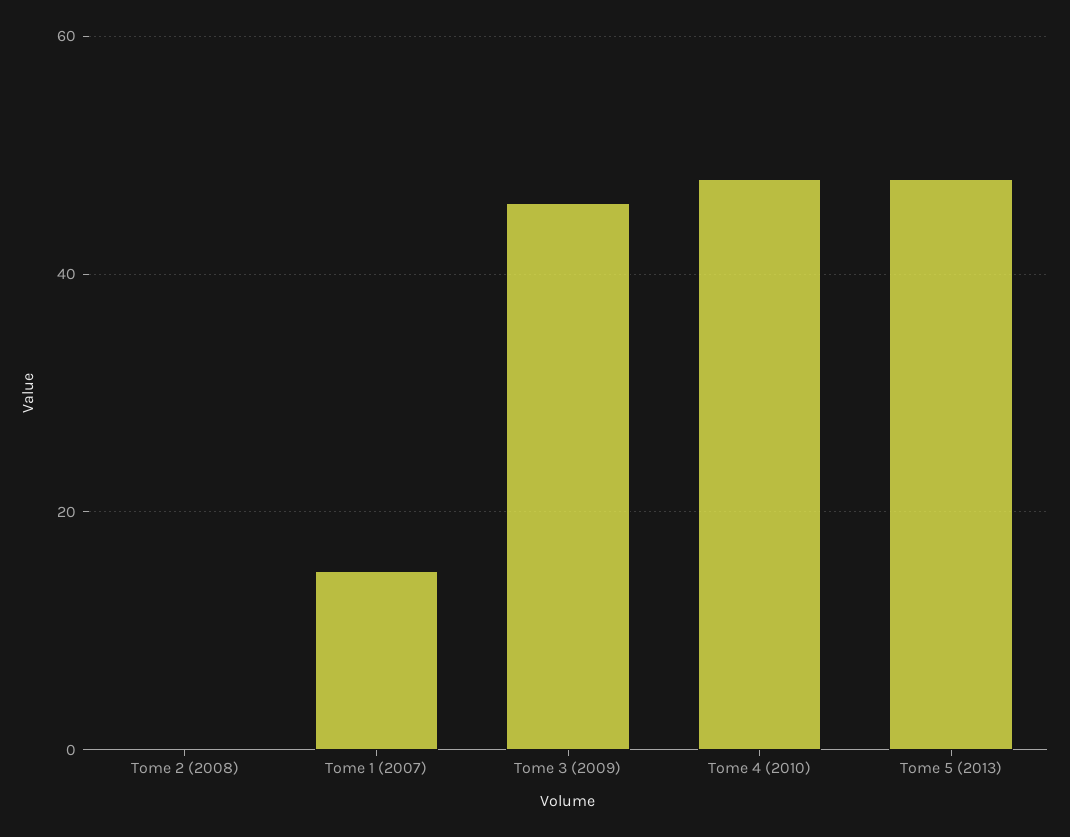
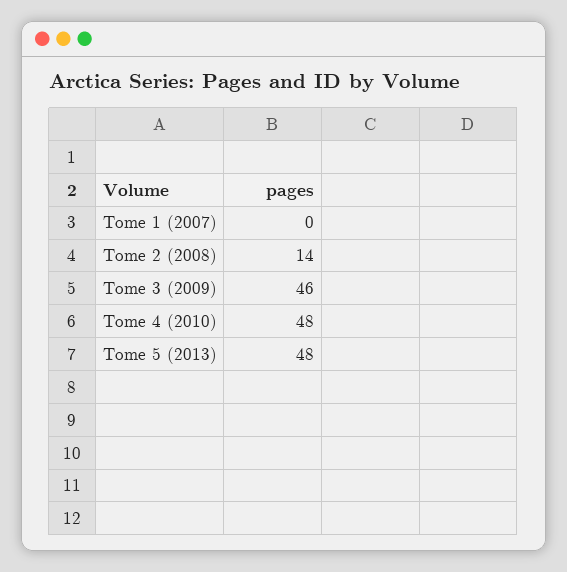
  {
-   "Tome 2 (2008)": 0,
+   "Tome 2 (2008)": 14,
-   "Tome 1 (2007)": 15,
+   "Tome 1 (2007)": 0,
    "Tome 3 (2009)": 46,
    "Tome 4 (2010)": 48,
    "Tome 5 (2013)": 48
  }

